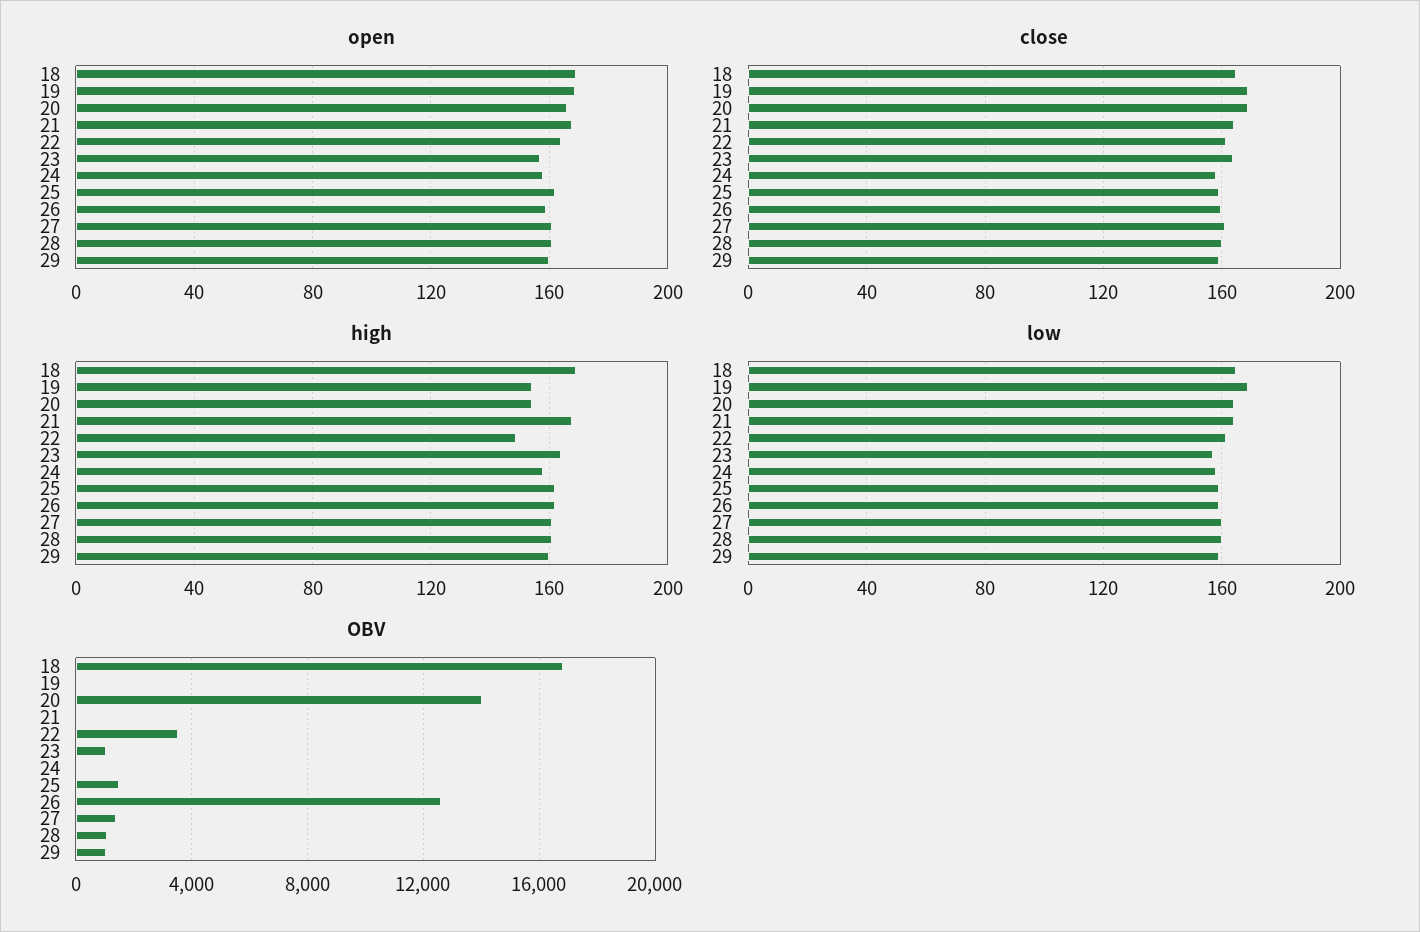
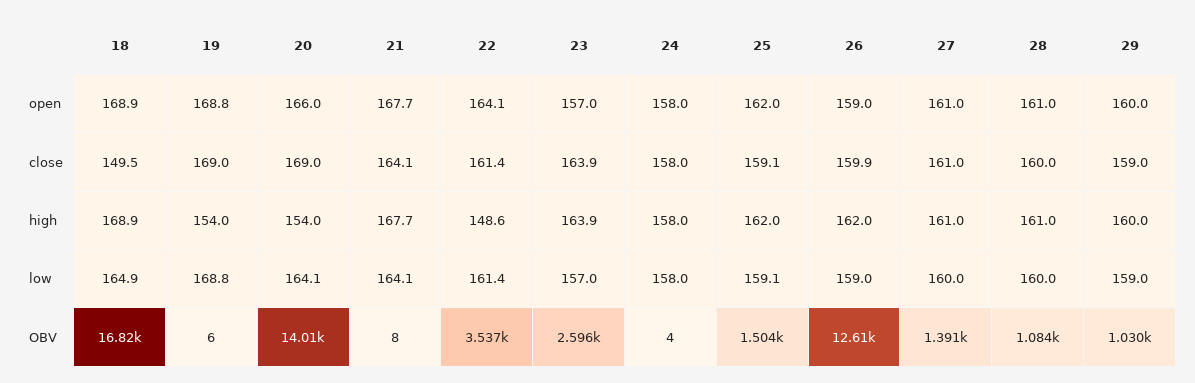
  {
    "open": {
      "18": 168.9,
      "19": 168.8,
      "20": 166,
      "21": 167.7,
      "22": 164.1,
      "23": 157,
      "24": 158,
      "25": 162,
      "26": 159,
      "27": 161,
      "28": 161,
      "29": 160
    },
    "close": {
-     "18": 165,
+     "18": 149.5,
      "19": 169,
      "20": 169,
      "21": 164.1,
      "22": 161.4,
      "23": 163.9,
      "24": 158,
      "25": 159.1,
      "26": 159.9,
      "27": 161,
      "28": 160,
      "29": 159
    },
    "high": {
      "18": 168.9,
      "19": 154,
      "20": 154,
      "21": 167.7,
      "22": 148.6,
      "23": 163.9,
      "24": 158,
      "25": 162,
      "26": 162,
      "27": 161,
      "28": 161,
      "29": 160
    },
    "low": {
      "18": 164.9,
      "19": 168.8,
      "20": 164.1,
      "21": 164.1,
      "22": 161.4,
      "23": 157,
      "24": 158,
      "25": 159.1,
      "26": 159,
      "27": 160,
      "28": 160,
      "29": 159
    },
    "OBV": {
      "18": 16820,
      "19": 6,
      "20": 14010,
      "21": 8,
      "22": 3537,
-     "23": 1000,
+     "23": 2596,
      "24": 4,
      "25": 1504,
      "26": 12610,
      "27": 1391,
      "28": 1084,
      "29": 1030
    }
  }

